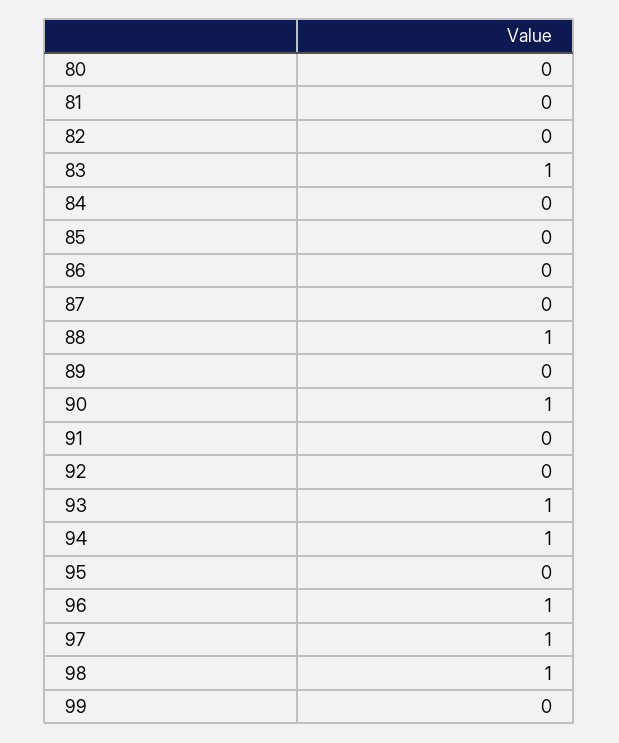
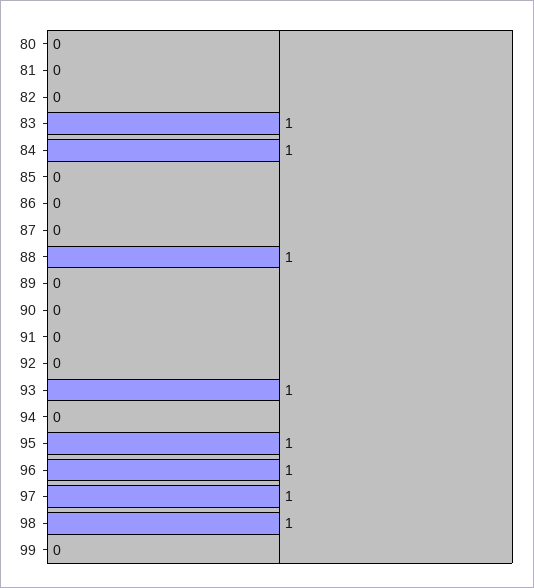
  {
    "80": 0,
    "81": 0,
    "82": 0,
    "83": 1,
-   "84": 0,
+   "84": 1,
    "85": 0,
    "86": 0,
    "87": 0,
    "88": 1,
    "89": 0,
-   "90": 1,
+   "90": 0,
    "91": 0,
    "92": 0,
    "93": 1,
-   "94": 1,
+   "94": 0,
-   "95": 0,
+   "95": 1,
    "96": 1,
    "97": 1,
    "98": 1,
    "99": 0
  }

